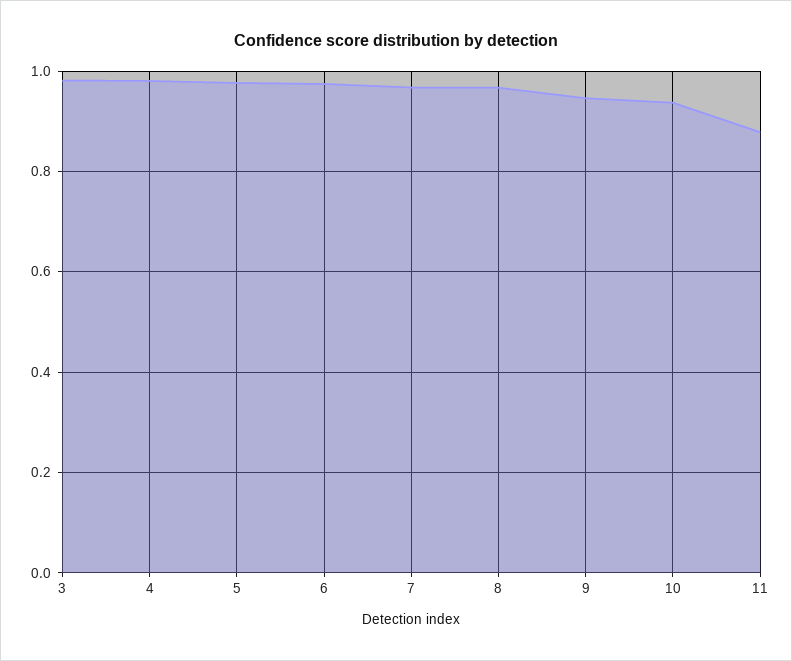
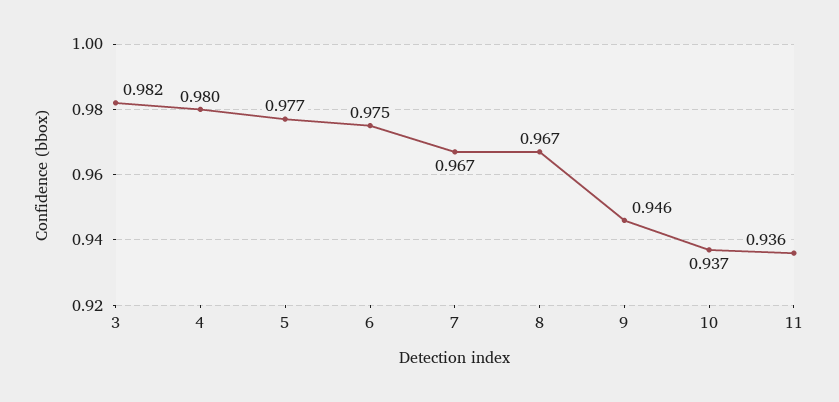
  {
    "3": 0.982,
    "4": 0.98,
    "5": 0.977,
    "6": 0.975,
    "7": 0.967,
    "8": 0.967,
    "9": 0.946,
    "10": 0.937,
-   "11": 0.88
+   "11": 0.936
  }

